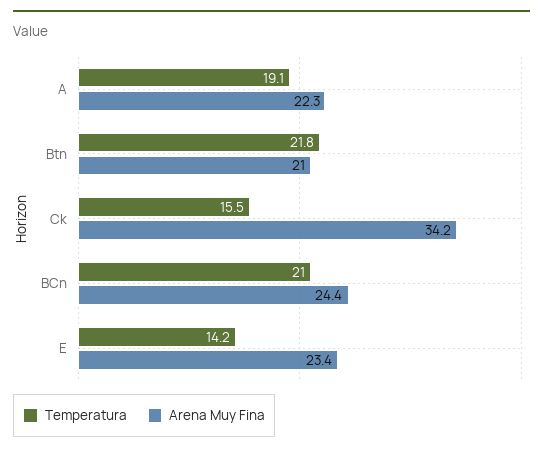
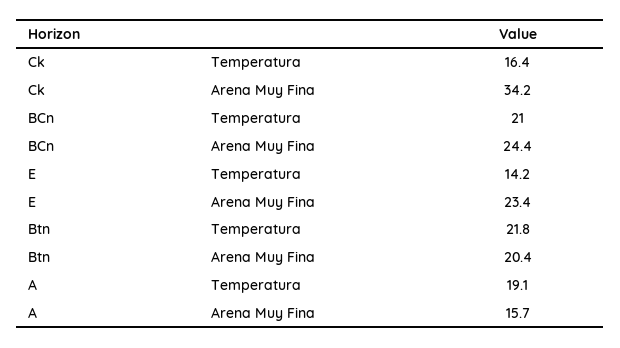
  {
    "Temperatura": {
      "A": 19.1,
      "Btn": 21.8,
-     "Ck": 15.5,
+     "Ck": 16.4,
      "BCn": 21,
      "E": 14.2
    },
    "Arena Muy Fina": {
-     "A": 22.3,
+     "A": 15.7,
-     "Btn": 21,
+     "Btn": 20.4,
      "Ck": 34.2,
      "BCn": 24.4,
      "E": 23.4
    }
  }

